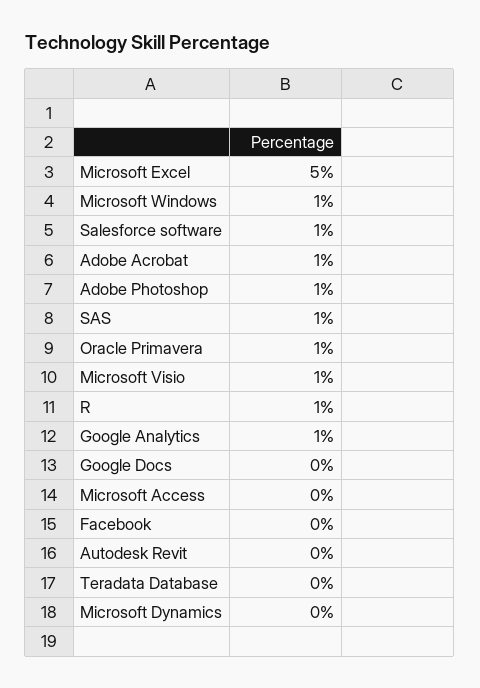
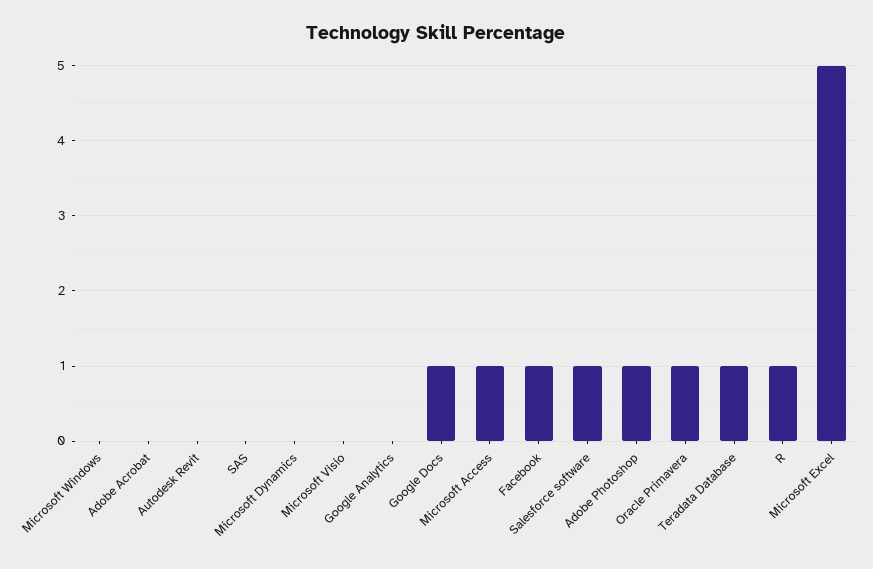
  {
    "Microsoft Excel": 5,
-   "Microsoft Windows": 1,
+   "Microsoft Windows": 0,
    "Salesforce software": 1,
-   "Adobe Acrobat": 1,
+   "Adobe Acrobat": 0,
    "Adobe Photoshop": 1,
-   "SAS": 1,
+   "SAS": 0,
    "Oracle Primavera": 1,
-   "Microsoft Visio": 1,
+   "Microsoft Visio": 0,
    "R": 1,
-   "Google Analytics": 1,
+   "Google Analytics": 0,
-   "Google Docs": 0,
+   "Google Docs": 1,
-   "Microsoft Access": 0,
+   "Microsoft Access": 1,
-   "Facebook": 0,
+   "Facebook": 1,
    "Autodesk Revit": 0,
-   "Teradata Database": 0,
+   "Teradata Database": 1,
    "Microsoft Dynamics": 0
  }

